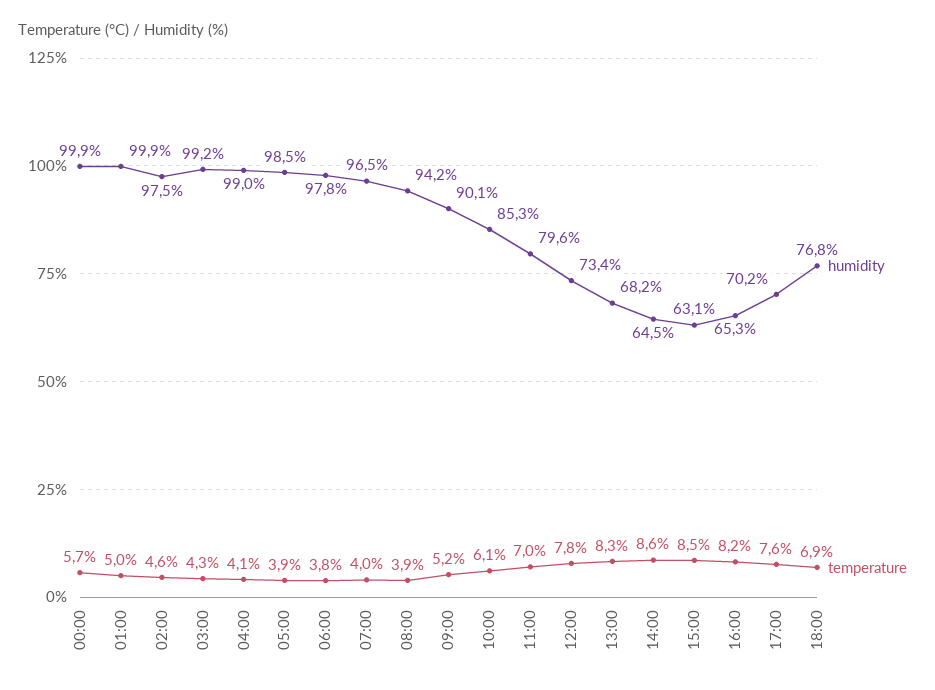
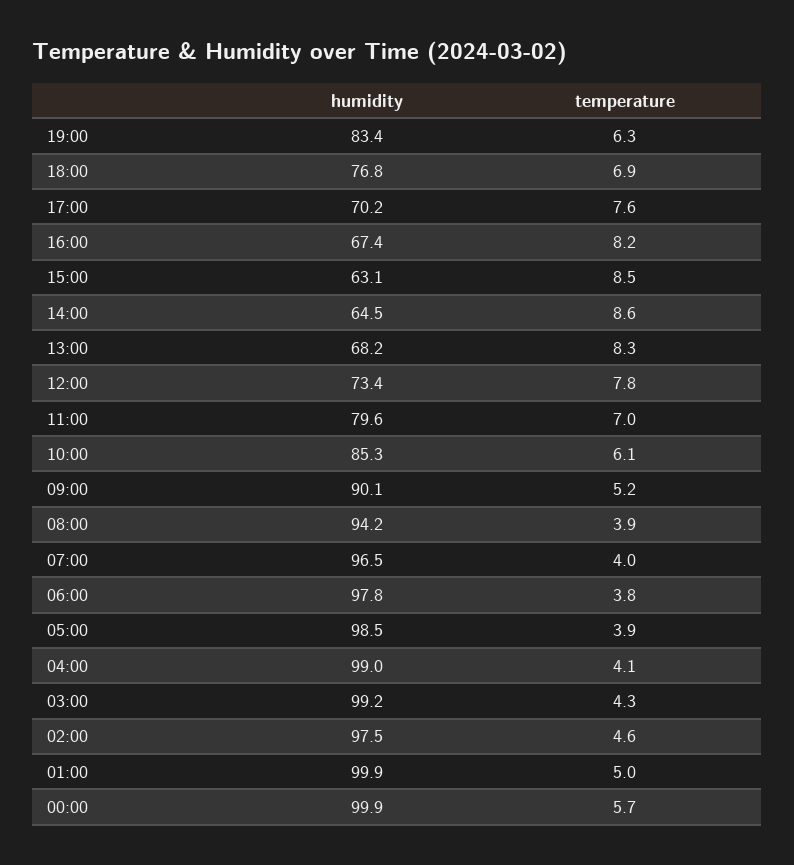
  {
    "humidity": {
      "00:00": 99.9,
      "01:00": 99.9,
      "02:00": 97.5,
      "03:00": 99.2,
      "04:00": 99,
      "05:00": 98.5,
      "06:00": 97.8,
      "07:00": 96.5,
      "08:00": 94.2,
      "09:00": 90.1,
      "10:00": 85.3,
      "11:00": 79.6,
      "12:00": 73.4,
      "13:00": 68.2,
      "14:00": 64.5,
      "15:00": 63.1,
-     "16:00": 65.3,
+     "16:00": 67.4,
      "17:00": 70.2,
-     "18:00": 76.8
+     "18:00": 76.8,
+     "19:00": 83.4
    },
    "temperature": {
      "00:00": 5.7,
      "01:00": 5,
      "02:00": 4.6,
      "03:00": 4.3,
      "04:00": 4.1,
      "05:00": 3.9,
      "06:00": 3.8,
      "07:00": 4,
      "08:00": 3.9,
      "09:00": 5.2,
      "10:00": 6.1,
      "11:00": 7,
      "12:00": 7.8,
      "13:00": 8.3,
      "14:00": 8.6,
      "15:00": 8.5,
      "16:00": 8.2,
      "17:00": 7.6,
-     "18:00": 6.9
+     "18:00": 6.9,
+     "19:00": 6.3
    }
  }

